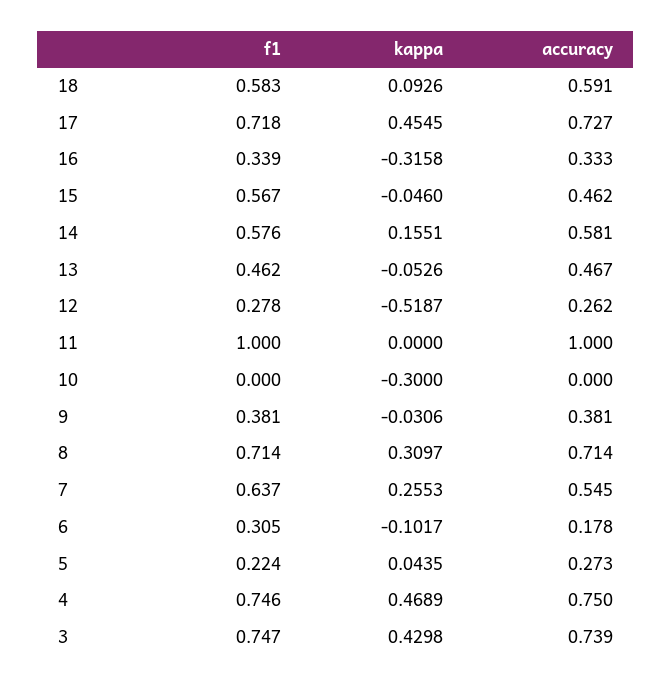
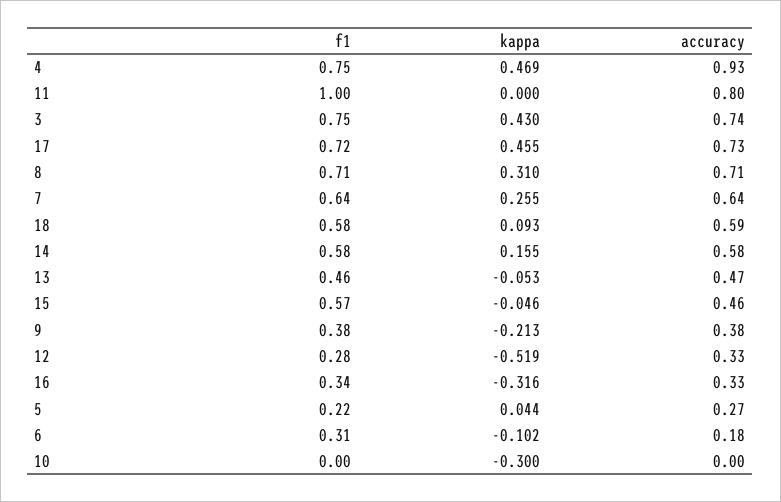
  {
    "f1": {
      "18": 0.583,
      "17": 0.718,
      "16": 0.339,
      "15": 0.567,
      "14": 0.576,
      "13": 0.462,
      "12": 0.278,
      "11": 1,
      "10": 0,
      "9": 0.381,
      "8": 0.714,
      "7": 0.637,
      "6": 0.305,
      "5": 0.224,
      "4": 0.746,
      "3": 0.747
    },
    "kappa": {
      "18": 0.0926,
      "17": 0.4545,
      "16": -0.3158,
      "15": -0.046,
      "14": 0.1551,
      "13": -0.0526,
      "12": -0.5187,
      "11": 0,
      "10": -0.3,
-     "9": -0.0306,
+     "9": -0.213,
      "8": 0.3097,
      "7": 0.2553,
      "6": -0.1017,
      "5": 0.0435,
      "4": 0.4689,
      "3": 0.4298
    },
    "accuracy": {
      "18": 0.591,
      "17": 0.727,
      "16": 0.333,
      "15": 0.462,
      "14": 0.581,
      "13": 0.467,
-     "12": 0.262,
+     "12": 0.33,
-     "11": 1,
+     "11": 0.8,
      "10": 0,
      "9": 0.381,
      "8": 0.714,
-     "7": 0.545,
+     "7": 0.64,
      "6": 0.178,
      "5": 0.273,
-     "4": 0.75,
+     "4": 0.93,
      "3": 0.739
    }
  }

